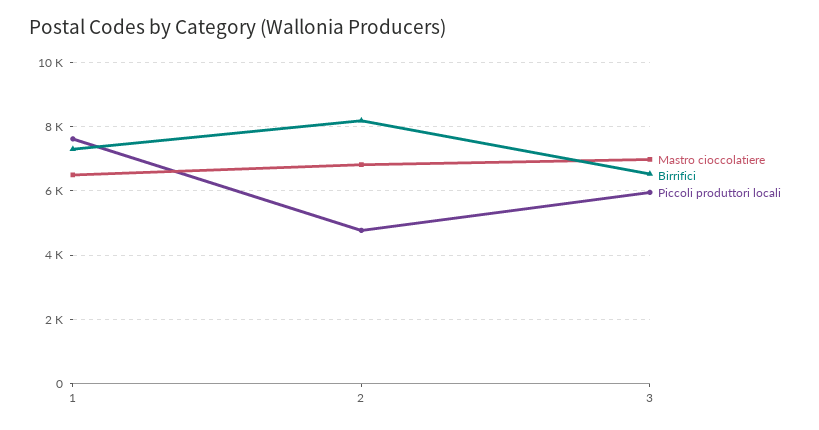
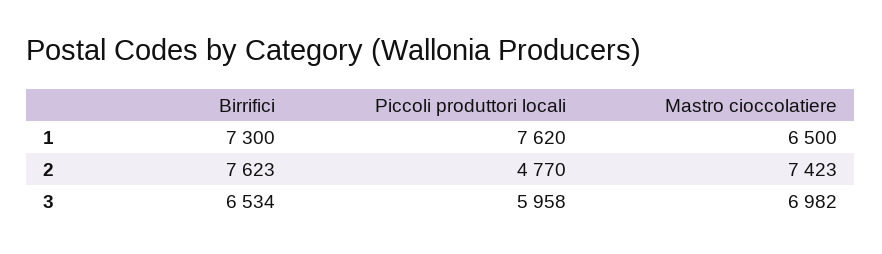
  {
    "Mastro cioccolatiere": {
      "1": 6500,
-     "2": 6800,
+     "2": 7423,
      "3": 6982
    },
    "Birrifici": {
      "1": 7300,
-     "2": 8200,
+     "2": 7623,
      "3": 6534
    },
    "Piccoli produttori locali": {
      "1": 7620,
      "2": 4770,
      "3": 5958
    }
  }

